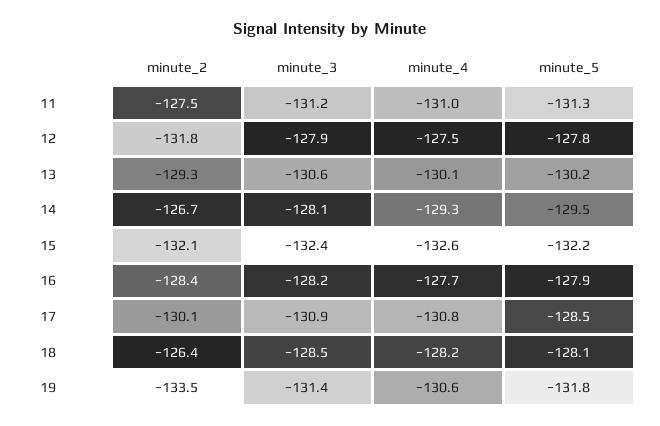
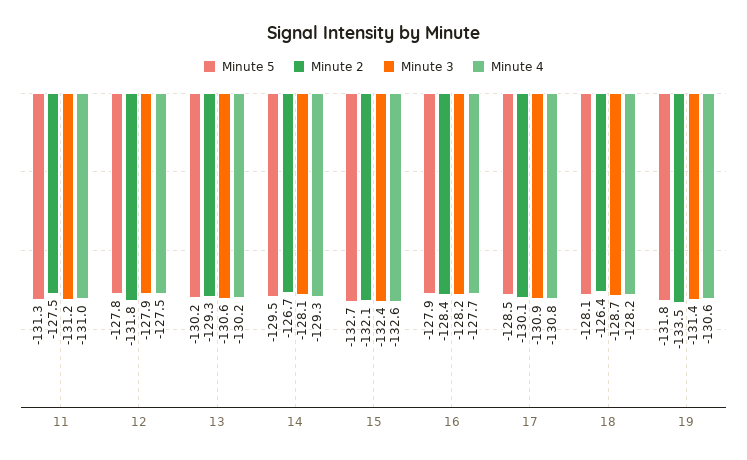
  {
    "minute_2": {
      "11": -127.5,
      "12": -131.8,
      "13": -129.3,
      "14": -126.7,
      "15": -132.1,
      "16": -128.4,
      "17": -130.1,
      "18": -126.4,
      "19": -133.5
    },
    "minute_3": {
      "11": -131.2,
      "12": -127.9,
      "13": -130.6,
      "14": -128.1,
      "15": -132.4,
      "16": -128.2,
      "17": -130.9,
-     "18": -128.5,
+     "18": -128.7,
      "19": -131.4
    },
    "minute_4": {
      "11": -131,
      "12": -127.5,
-     "13": -130.1,
+     "13": -130.2,
      "14": -129.3,
      "15": -132.6,
      "16": -127.7,
      "17": -130.8,
      "18": -128.2,
      "19": -130.6
    },
    "minute_5": {
      "11": -131.3,
      "12": -127.8,
      "13": -130.2,
      "14": -129.5,
-     "15": -132.2,
+     "15": -132.7,
      "16": -127.9,
      "17": -128.5,
      "18": -128.1,
      "19": -131.8
    }
  }

